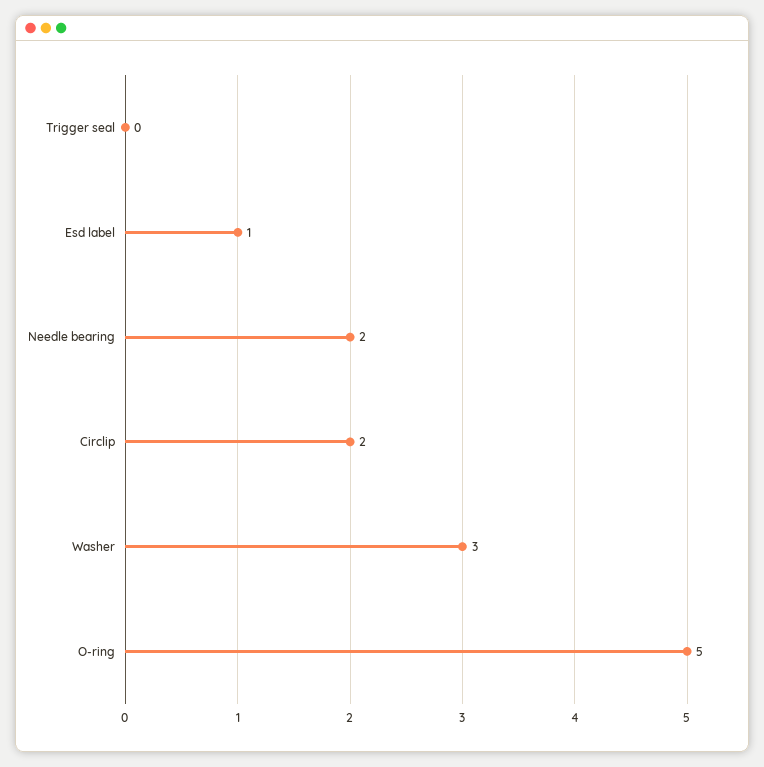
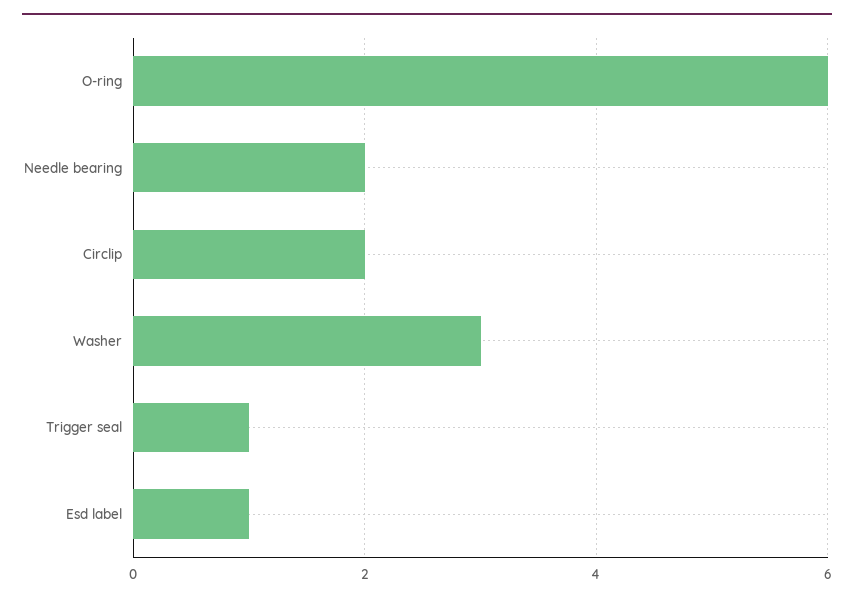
  {
-   "Trigger seal": 0,
+   "Trigger seal": 1,
    "Esd label": 1,
    "Needle bearing": 2,
    "Circlip": 2,
    "Washer": 3,
-   "O-ring": 5
+   "O-ring": 6
  }

